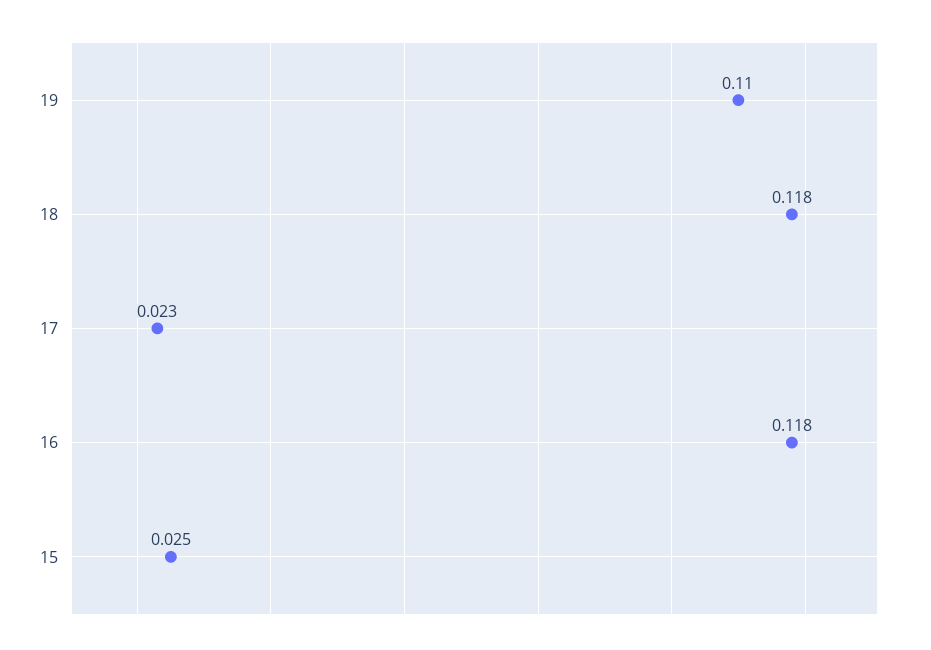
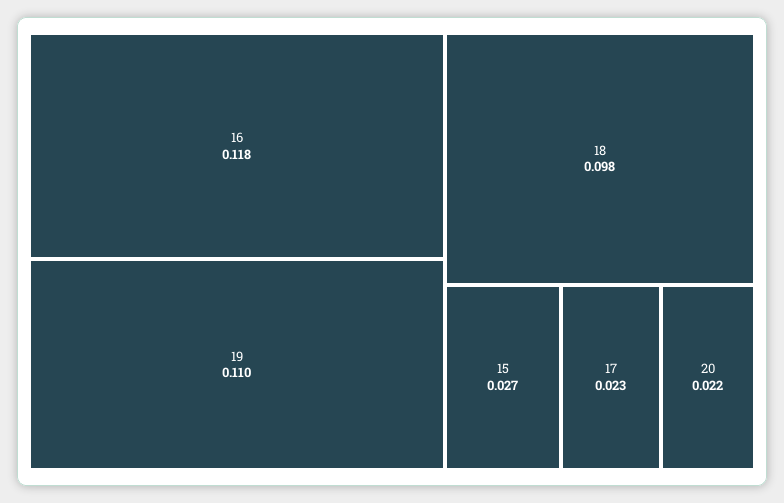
  {
    "19": 0.11,
-   "18": 0.118,
+   "18": 0.098,
    "17": 0.023,
    "16": 0.118,
-   "15": 0.025
+   "15": 0.027,
+   "20": 0.022
  }

